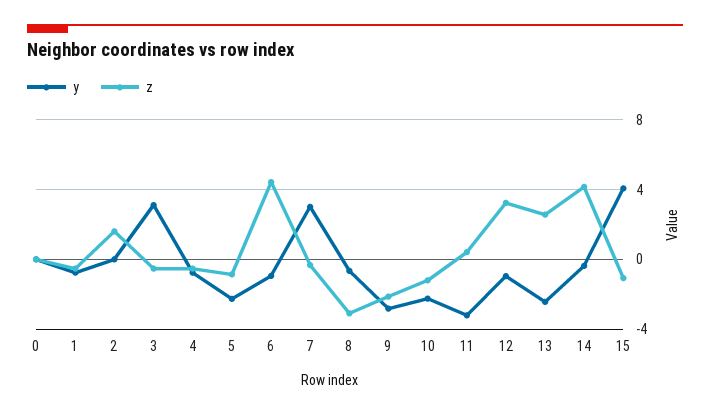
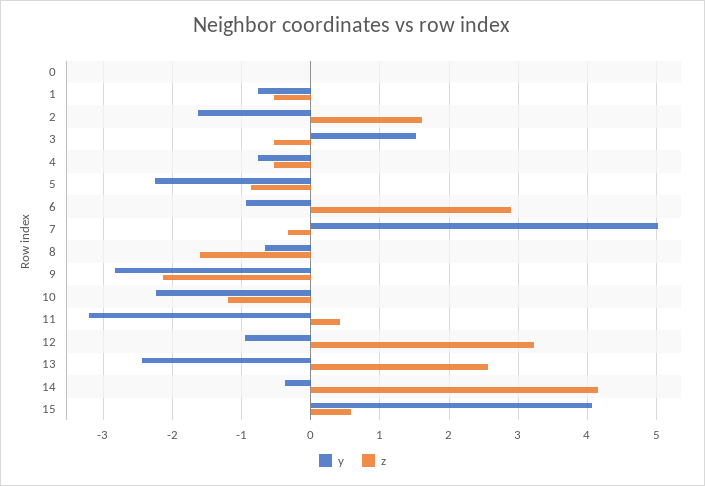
  {
    "y": {
      "0": 0,
      "1": -0.8,
-     "2": 0,
+     "2": -1.6,
-     "3": 3,
+     "3": 1.5,
      "4": -0.8,
      "5": -2.3,
      "6": -0.9,
-     "7": 3,
+     "7": 5,
      "8": -0.7,
      "9": -2.8,
      "10": -2.2,
      "11": -3.2,
      "12": -1,
      "13": -2.4,
      "14": -0.4,
      "15": 4.1
    },
    "z": {
      "0": 0,
      "1": -0.5,
      "2": 1.6,
      "3": -0.5,
      "4": -0.5,
      "5": -0.9,
-     "6": 4.5,
+     "6": 2.9,
      "7": -0.3,
-     "8": -3,
+     "8": -1.6,
      "9": -2.1,
      "10": -1.2,
      "11": 0.4,
      "12": 3.2,
      "13": 2.6,
      "14": 4.2,
-     "15": -1
+     "15": 0.6
    }
  }

